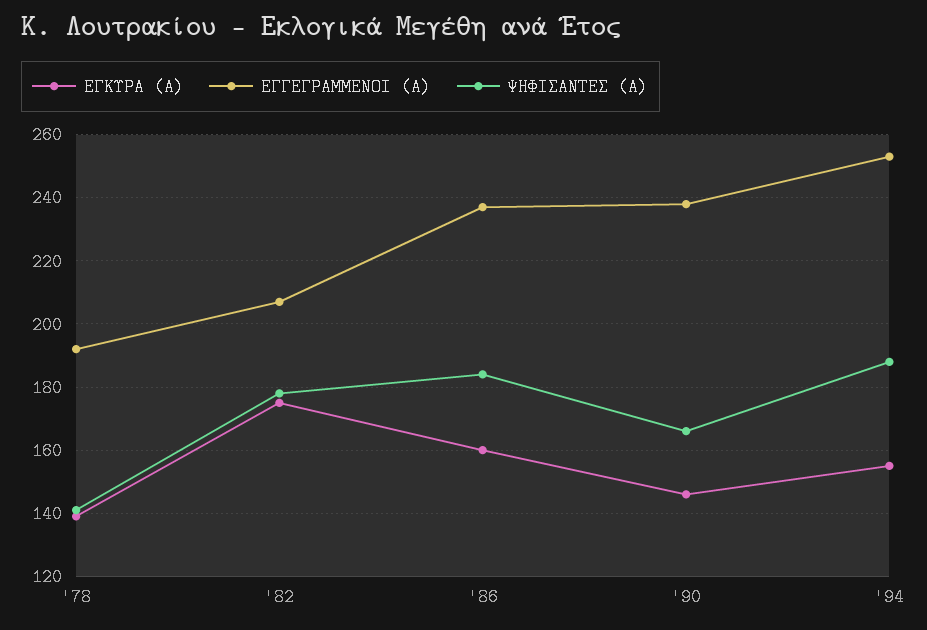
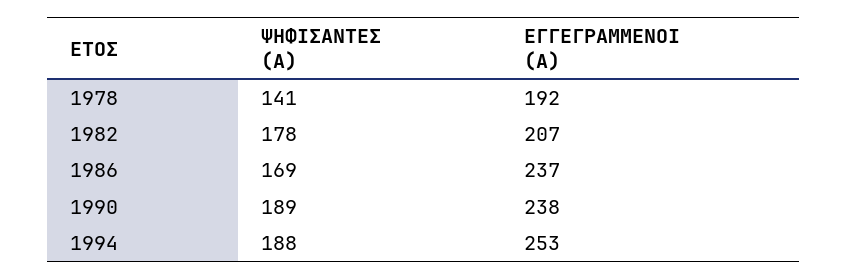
  {
-   "ΕΓΚΥΡΑ (Α)": {
-     "'78": 140,
-     "'82": 175,
-     "'86": 160,
-     "'90": 145,
-     "'94": 155
-   },
    "ΕΓΓΕΓΡΑΜΜΕΝΟΙ (Α)": {
      "'78": 192,
      "'82": 207,
      "'86": 237,
      "'90": 238,
      "'94": 253
    },
    "ΨΗΦΙΣΑΝΤΕΣ (Α)": {
      "'78": 141,
      "'82": 178,
-     "'86": 185,
+     "'86": 169,
-     "'90": 165,
+     "'90": 189,
      "'94": 188
    }
  }

